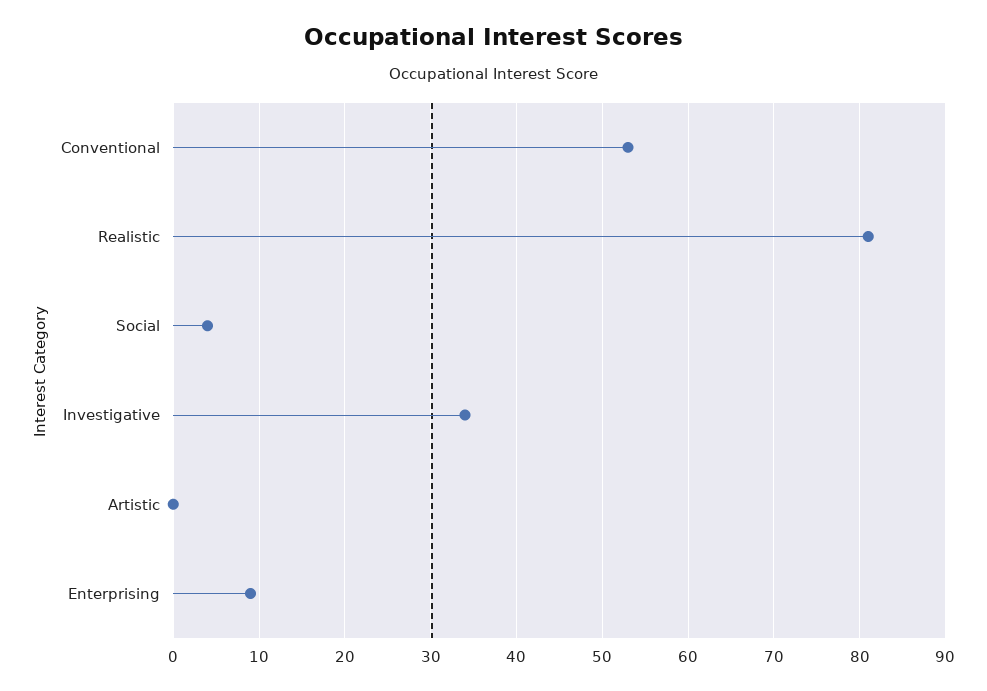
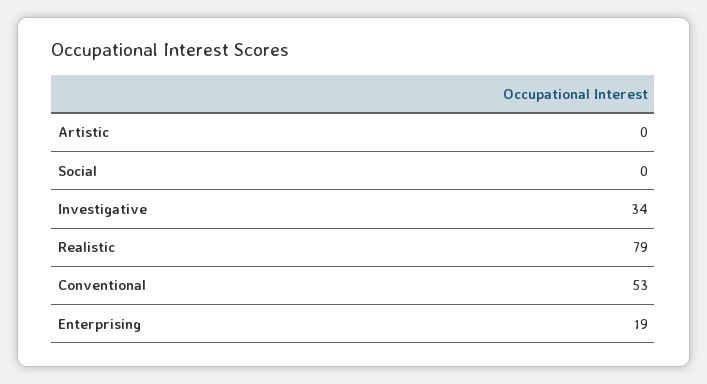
  {
    "Conventional": 53,
-   "Realistic": 81,
+   "Realistic": 79,
-   "Social": 4,
+   "Social": 0,
    "Investigative": 34,
    "Artistic": 0,
-   "Enterprising": 9
+   "Enterprising": 19
  }

